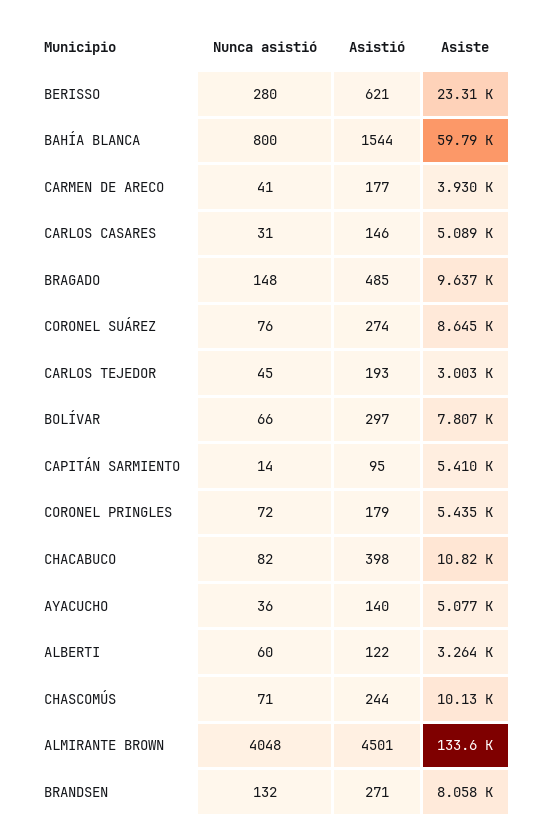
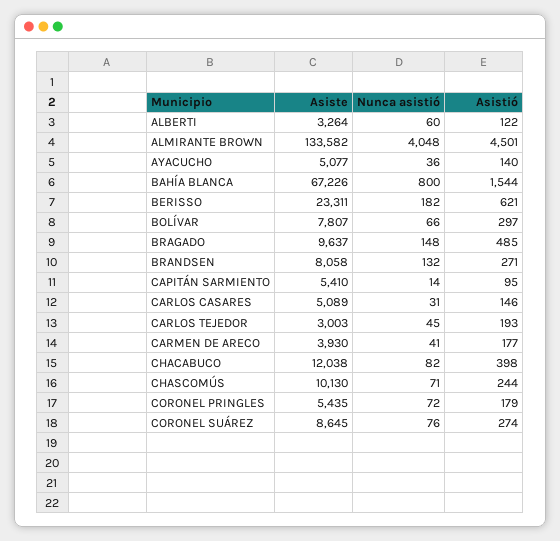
  {
    "Nunca asistió": {
-     "BERISSO": 280,
+     "BERISSO": 182,
      "BAHÍA BLANCA": 800,
      "CARMEN DE ARECO": 41,
      "CARLOS CASARES": 31,
      "BRAGADO": 148,
      "CORONEL SUÁREZ": 76,
      "CARLOS TEJEDOR": 45,
      "BOLÍVAR": 66,
      "CAPITÁN SARMIENTO": 14,
      "CORONEL PRINGLES": 72,
      "CHACABUCO": 82,
      "AYACUCHO": 36,
      "ALBERTI": 60,
      "CHASCOMÚS": 71,
      "ALMIRANTE BROWN": 4048,
      "BRANDSEN": 132
    },
    "Asistió": {
      "BERISSO": 621,
      "BAHÍA BLANCA": 1544,
      "CARMEN DE ARECO": 177,
      "CARLOS CASARES": 146,
      "BRAGADO": 485,
      "CORONEL SUÁREZ": 274,
      "CARLOS TEJEDOR": 193,
      "BOLÍVAR": 297,
      "CAPITÁN SARMIENTO": 95,
      "CORONEL PRINGLES": 179,
      "CHACABUCO": 398,
      "AYACUCHO": 140,
      "ALBERTI": 122,
      "CHASCOMÚS": 244,
      "ALMIRANTE BROWN": 4501,
      "BRANDSEN": 271
    },
    "Asiste": {
      "BERISSO": 23311,
-     "BAHÍA BLANCA": 59790,
+     "BAHÍA BLANCA": 67226,
      "CARMEN DE ARECO": 3930,
      "CARLOS CASARES": 5089,
      "BRAGADO": 9637,
      "CORONEL SUÁREZ": 8645,
      "CARLOS TEJEDOR": 3003,
      "BOLÍVAR": 7807,
      "CAPITÁN SARMIENTO": 5410,
      "CORONEL PRINGLES": 5435,
-     "CHACABUCO": 10820,
+     "CHACABUCO": 12038,
      "AYACUCHO": 5077,
      "ALBERTI": 3264,
      "CHASCOMÚS": 10130,
      "ALMIRANTE BROWN": 133582,
      "BRANDSEN": 8058
    }
  }

